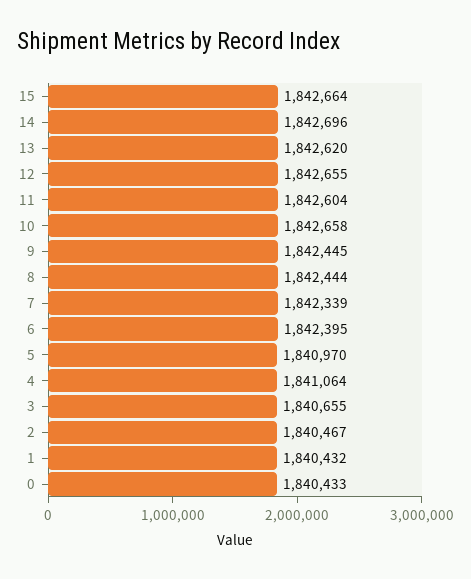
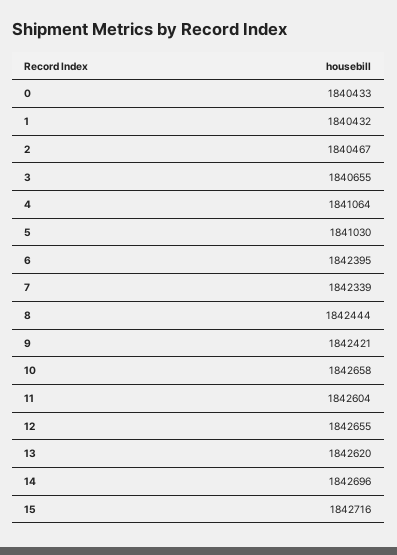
  {
-   "15": 1842664,
+   "15": 1842716,
    "14": 1842696,
    "13": 1842620,
    "12": 1842655,
    "11": 1842604,
    "10": 1842658,
-   "9": 1842445,
+   "9": 1842421,
    "8": 1842444,
    "7": 1842339,
    "6": 1842395,
-   "5": 1840970,
+   "5": 1841030,
    "4": 1841064,
    "3": 1840655,
    "2": 1840467,
    "1": 1840432,
    "0": 1840433
  }

